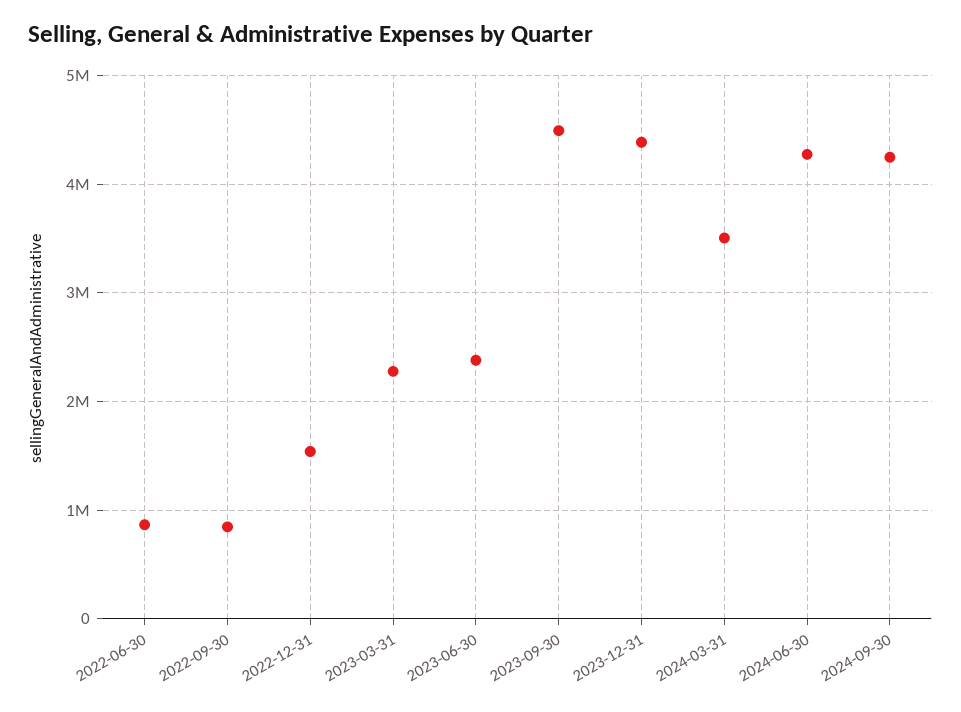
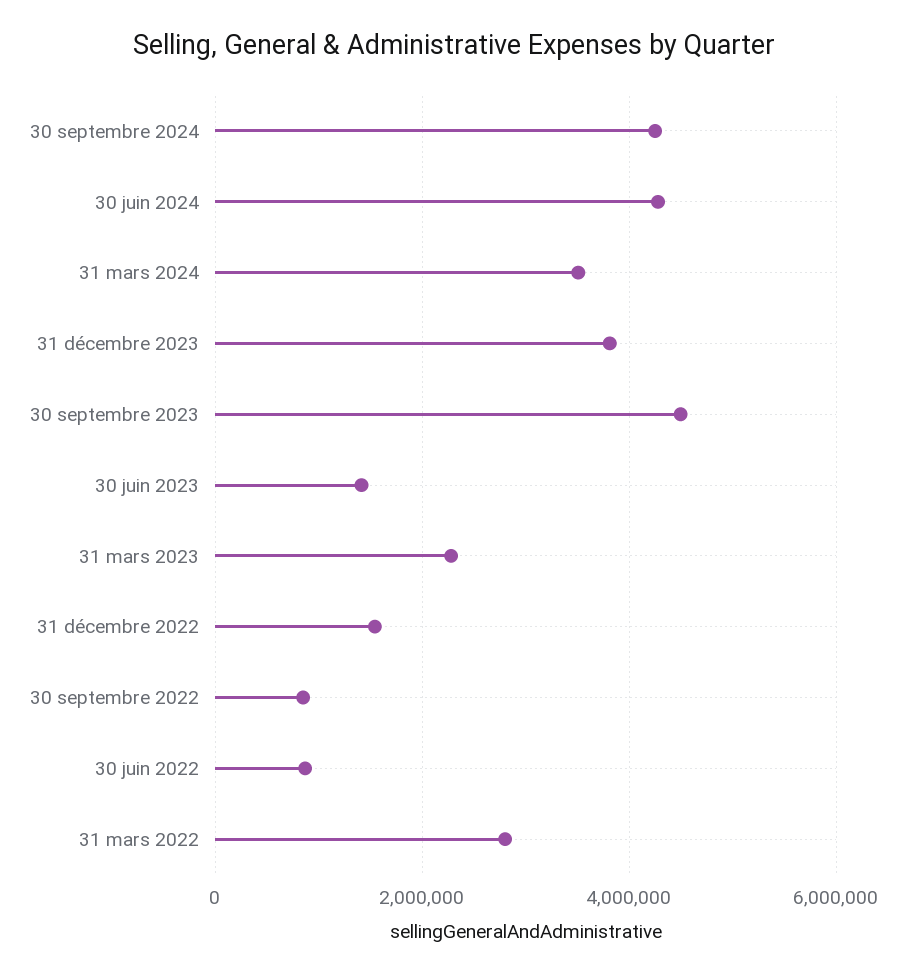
  {
    "2022-06-30": 900000,
    "2022-09-30": 800000,
    "2022-12-31": 1500000,
    "2023-03-31": 2300000,
-   "2023-06-30": 2400000,
+   "2023-06-30": 1400000,
    "2023-09-30": 4500000,
-   "2023-12-31": 4400000,
+   "2023-12-31": 3800000,
    "2024-03-31": 3500000,
    "2024-06-30": 4300000,
-   "2024-09-30": 4200000
+   "2024-09-30": 4200000,
+   "31 mars 2022": 2800000
  }

